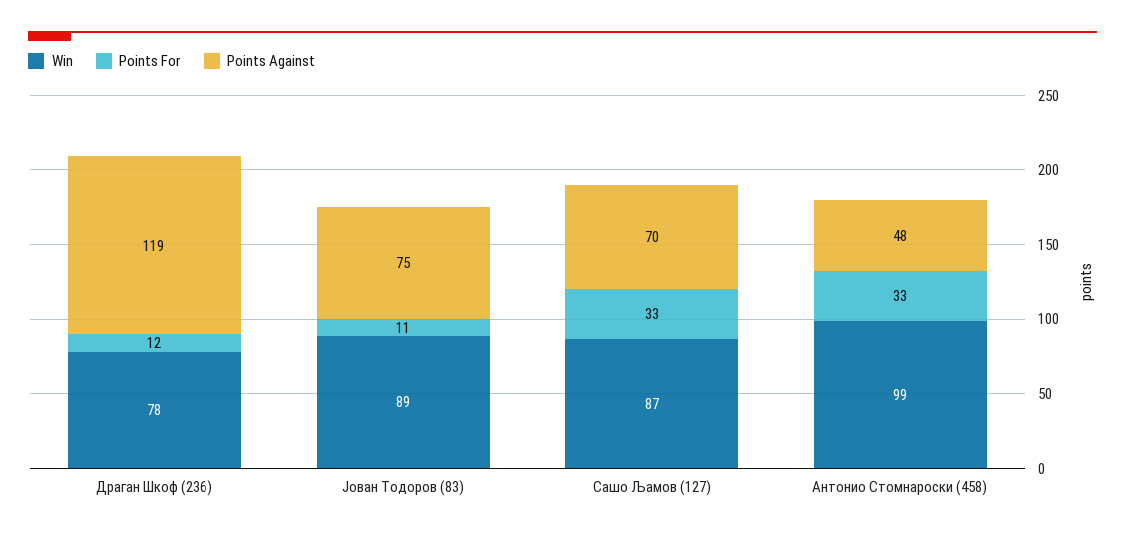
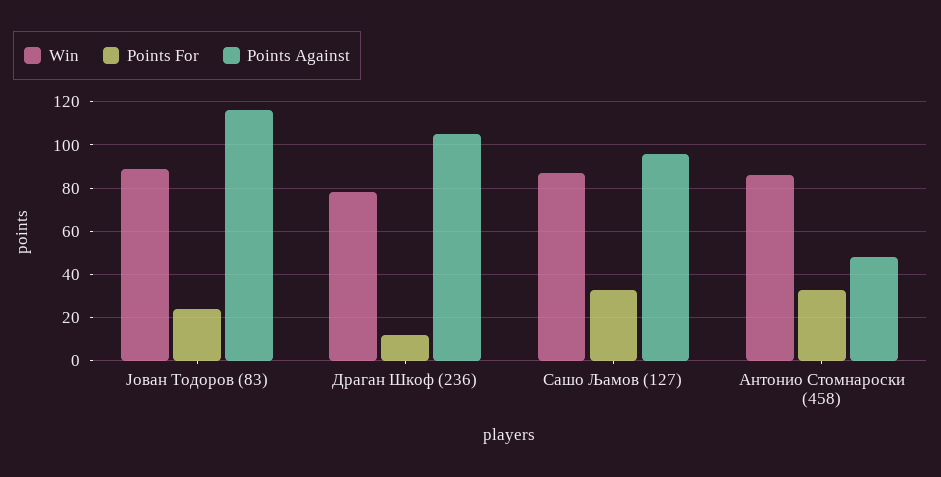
  {
    "Win": {
      "Драган Шкоф (236)": 78,
      "Јован Тодоров (83)": 89,
      "Сашо Љамов (127)": 87,
-     "Антонио Стомнароски (458)": 99
+     "Антонио Стомнароски (458)": 85
    },
    "Points For": {
      "Драган Шкоф (236)": 12,
-     "Јован Тодоров (83)": 11,
+     "Јован Тодоров (83)": 25,
      "Сашо Љамов (127)": 33,
      "Антонио Стомнароски (458)": 33
    },
    "Points Against": {
-     "Драган Шкоф (236)": 119,
+     "Драган Шкоф (236)": 105,
-     "Јован Тодоров (83)": 75,
+     "Јован Тодоров (83)": 115,
-     "Сашо Љамов (127)": 70,
+     "Сашо Љамов (127)": 95,
      "Антонио Стомнароски (458)": 48
    }
  }

